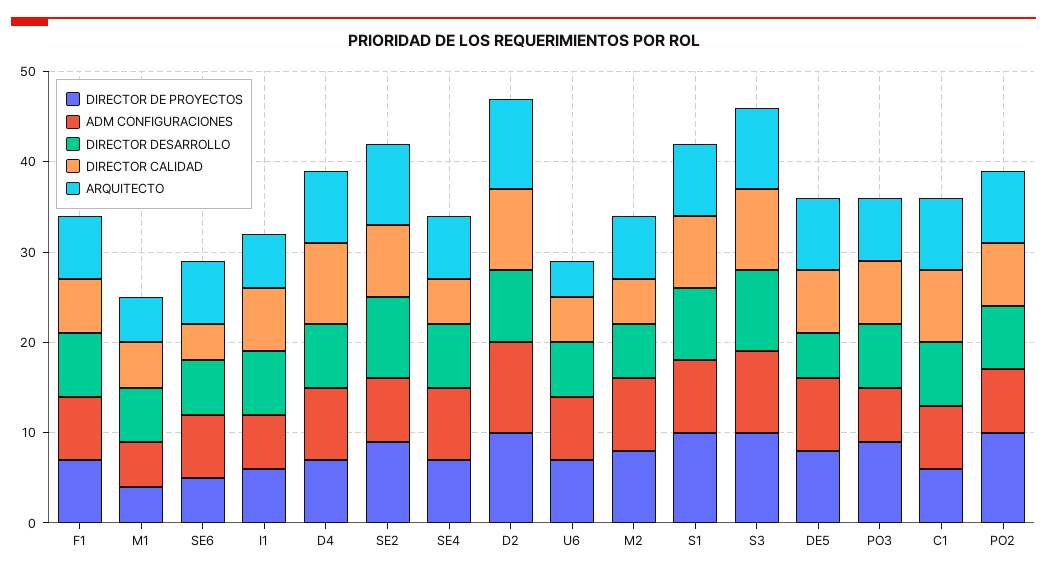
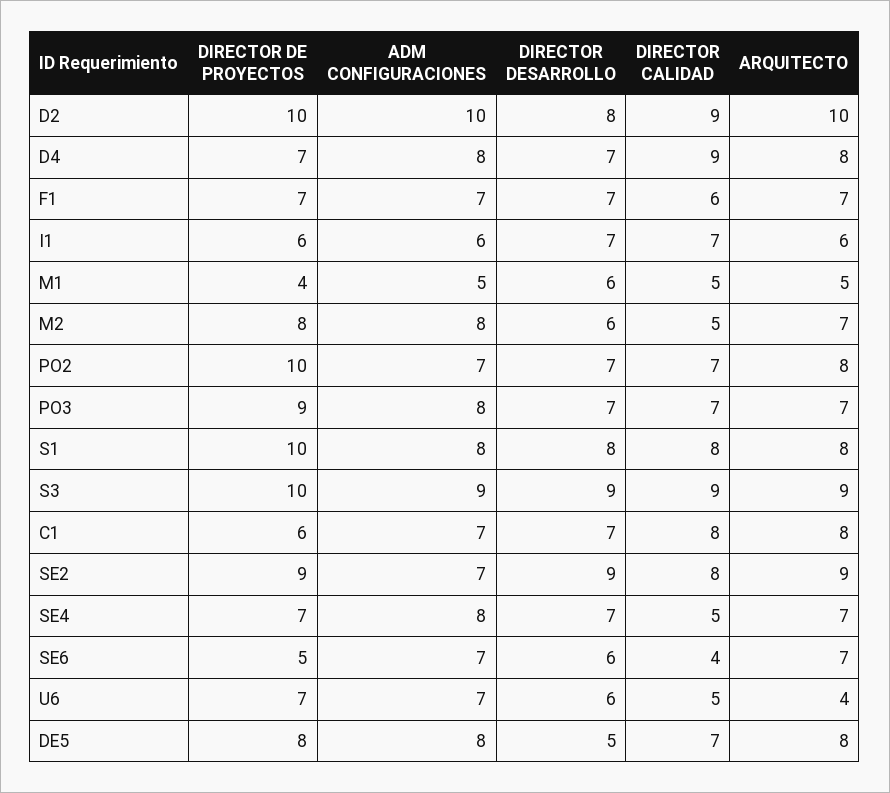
  {
    "DIRECTOR DE PROYECTOS": {
      "F1": 7,
      "M1": 4,
      "SE6": 5,
      "I1": 6,
      "D4": 7,
      "SE2": 9,
      "SE4": 7,
      "D2": 10,
      "U6": 7,
      "M2": 8,
      "S1": 10,
      "S3": 10,
      "DE5": 8,
      "PO3": 9,
      "C1": 6,
      "PO2": 10
    },
    "ADM CONFIGURACIONES": {
      "F1": 7,
      "M1": 5,
      "SE6": 7,
      "I1": 6,
      "D4": 8,
      "SE2": 7,
      "SE4": 8,
      "D2": 10,
      "U6": 7,
      "M2": 8,
      "S1": 8,
      "S3": 9,
      "DE5": 8,
-     "PO3": 6,
+     "PO3": 8,
      "C1": 7,
      "PO2": 7
    },
    "DIRECTOR DESARROLLO": {
      "F1": 7,
      "M1": 6,
      "SE6": 6,
      "I1": 7,
      "D4": 7,
      "SE2": 9,
      "SE4": 7,
      "D2": 8,
      "U6": 6,
      "M2": 6,
      "S1": 8,
      "S3": 9,
      "DE5": 5,
      "PO3": 7,
      "C1": 7,
      "PO2": 7
    },
    "DIRECTOR CALIDAD": {
      "F1": 6,
      "M1": 5,
      "SE6": 4,
      "I1": 7,
      "D4": 9,
      "SE2": 8,
      "SE4": 5,
      "D2": 9,
      "U6": 5,
      "M2": 5,
      "S1": 8,
      "S3": 9,
      "DE5": 7,
      "PO3": 7,
      "C1": 8,
      "PO2": 7
    },
    "ARQUITECTO": {
      "F1": 7,
      "M1": 5,
      "SE6": 7,
      "I1": 6,
      "D4": 8,
      "SE2": 9,
      "SE4": 7,
      "D2": 10,
      "U6": 4,
      "M2": 7,
      "S1": 8,
      "S3": 9,
      "DE5": 8,
      "PO3": 7,
      "C1": 8,
      "PO2": 8
    }
  }

